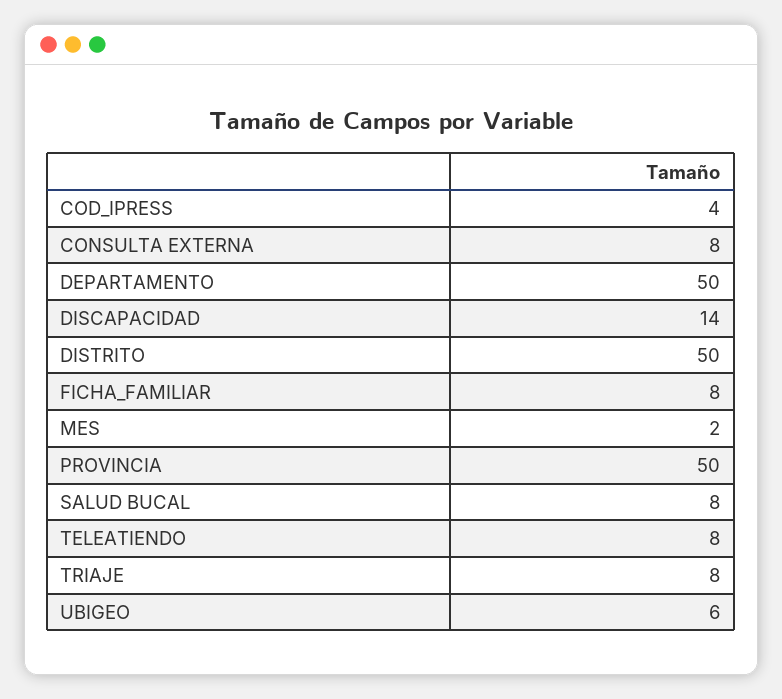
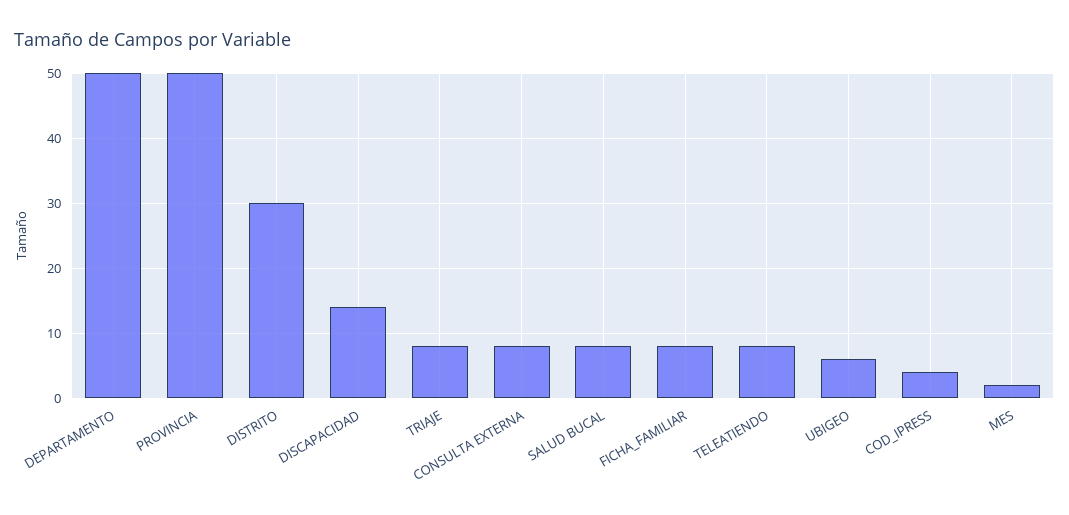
  {
    "COD_IPRESS": 4,
    "CONSULTA EXTERNA": 8,
    "DEPARTAMENTO": 50,
    "DISCAPACIDAD": 14,
-   "DISTRITO": 50,
+   "DISTRITO": 30,
    "FICHA_FAMILIAR": 8,
    "MES": 2,
    "PROVINCIA": 50,
    "SALUD BUCAL": 8,
    "TELEATIENDO": 8,
    "TRIAJE": 8,
    "UBIGEO": 6
  }

